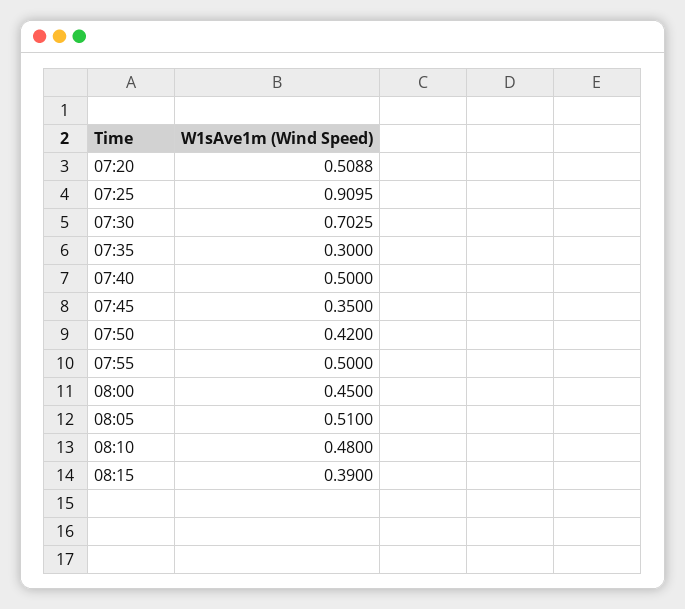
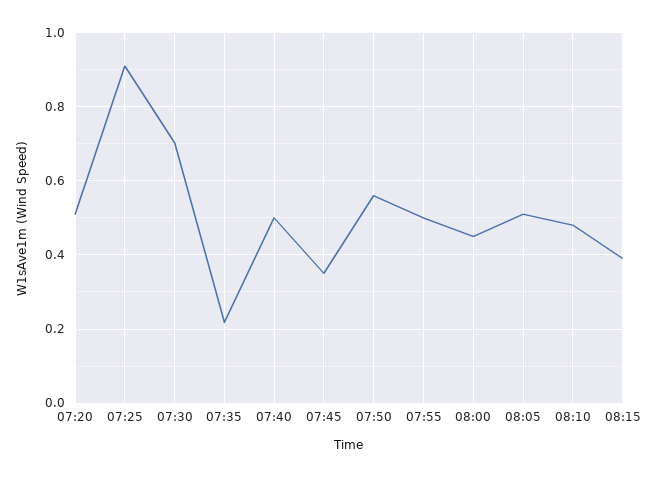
  {
    "07:20": 0.5088,
    "07:25": 0.9095,
    "07:30": 0.7025,
-   "07:35": 0.3,
+   "07:35": 0.22,
    "07:40": 0.5,
    "07:45": 0.35,
-   "07:50": 0.42,
+   "07:50": 0.56,
    "07:55": 0.5,
    "08:00": 0.45,
    "08:05": 0.51,
    "08:10": 0.48,
    "08:15": 0.39
  }

